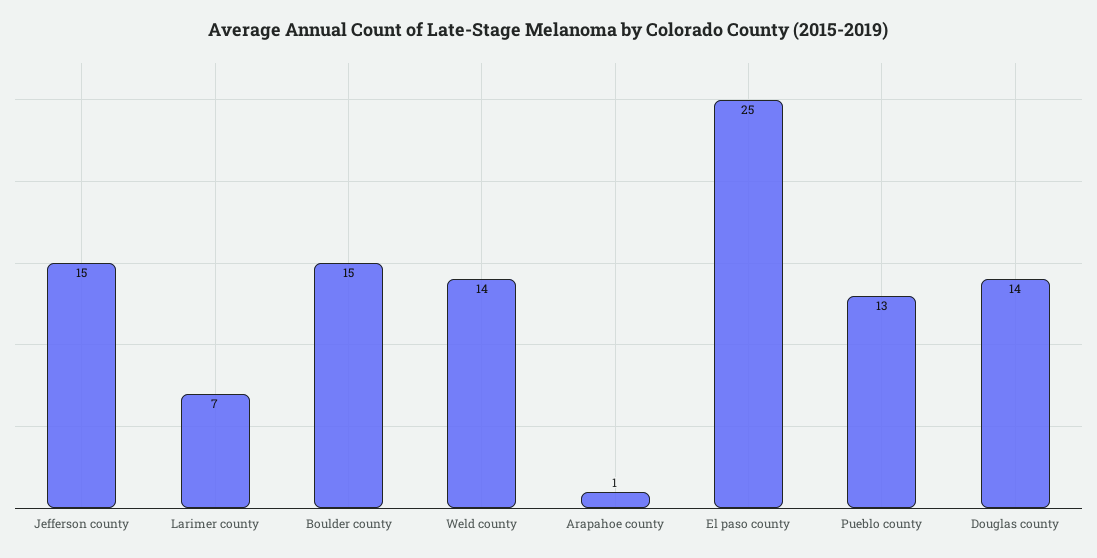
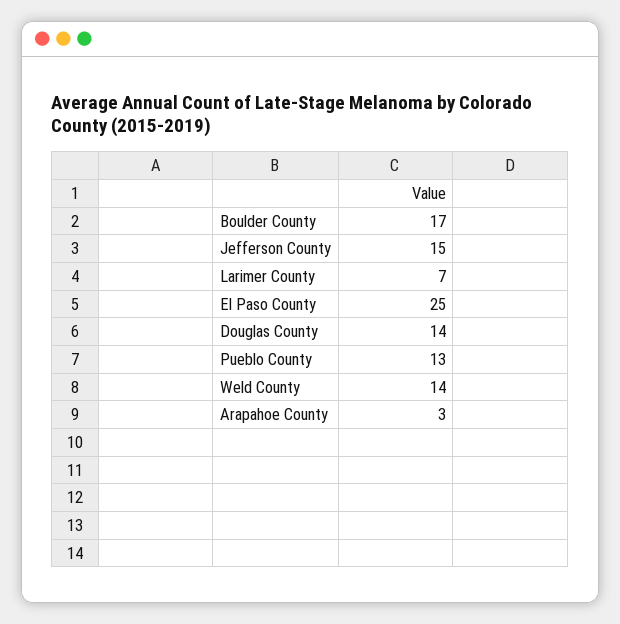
  {
    "Jefferson county": 15,
    "Larimer county": 7,
-   "Boulder county": 15,
+   "Boulder county": 17,
    "Weld county": 14,
-   "Arapahoe county": 1,
+   "Arapahoe county": 3,
    "El paso county": 25,
    "Pueblo county": 13,
    "Douglas county": 14
  }

